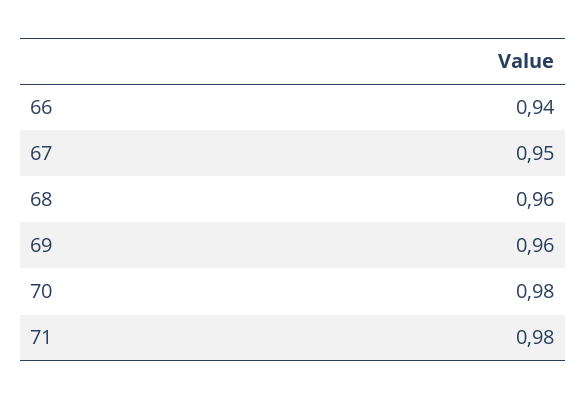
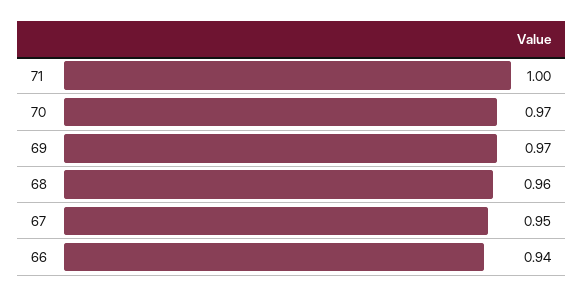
  {
    "66": 0.94,
    "67": 0.95,
    "68": 0.96,
-   "69": 0.96,
+   "69": 0.97,
-   "70": 0.98,
+   "70": 0.97,
-   "71": 0.98
+   "71": 1
  }

